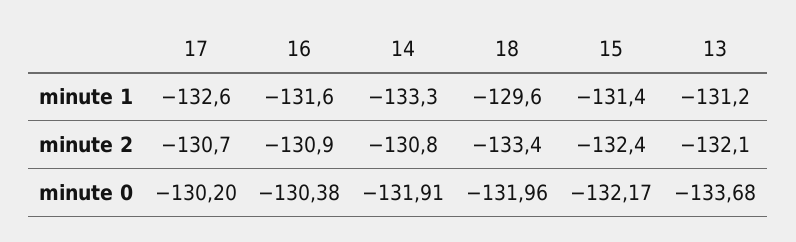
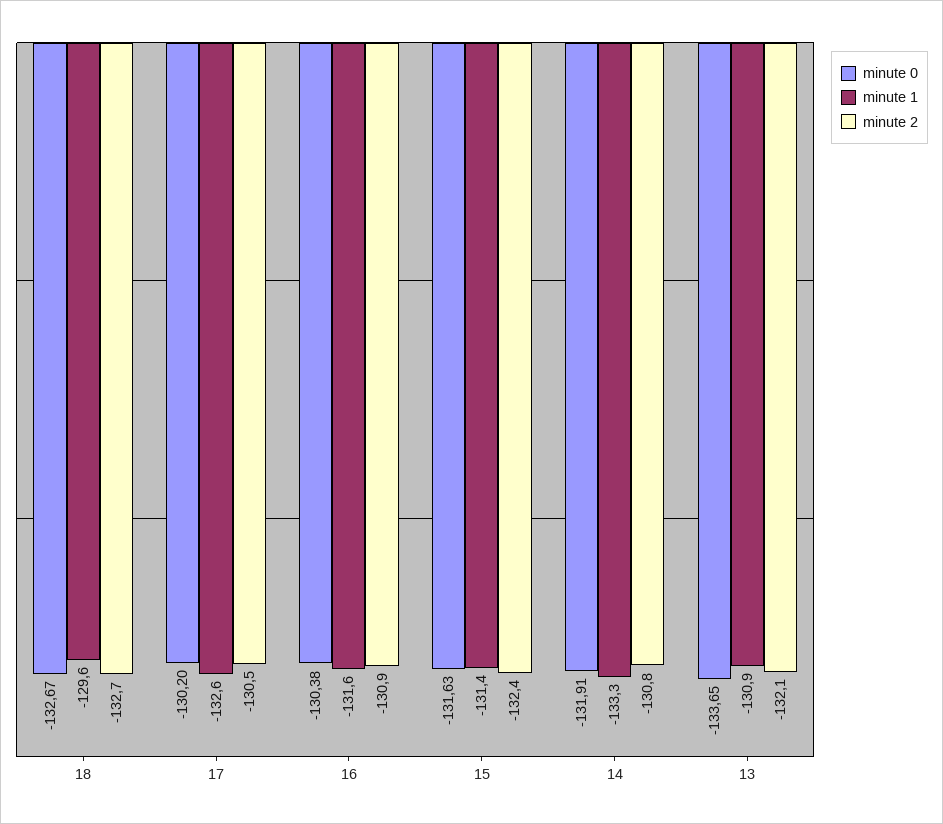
  {
    "minute 1": {
      "17": -132.6,
      "16": -131.6,
      "14": -133.3,
      "18": -129.6,
      "15": -131.4,
-     "13": -131.2
+     "13": -130.9
    },
    "minute 2": {
-     "17": -130.7,
+     "17": -130.5,
      "16": -130.9,
      "14": -130.8,
-     "18": -133.4,
+     "18": -132.7,
      "15": -132.4,
      "13": -132.1
    },
    "minute 0": {
      "17": -130.2,
      "16": -130.38,
      "14": -131.91,
-     "18": -131.96,
+     "18": -132.67,
-     "15": -132.17,
+     "15": -131.63,
-     "13": -133.68
+     "13": -133.65
    }
  }

